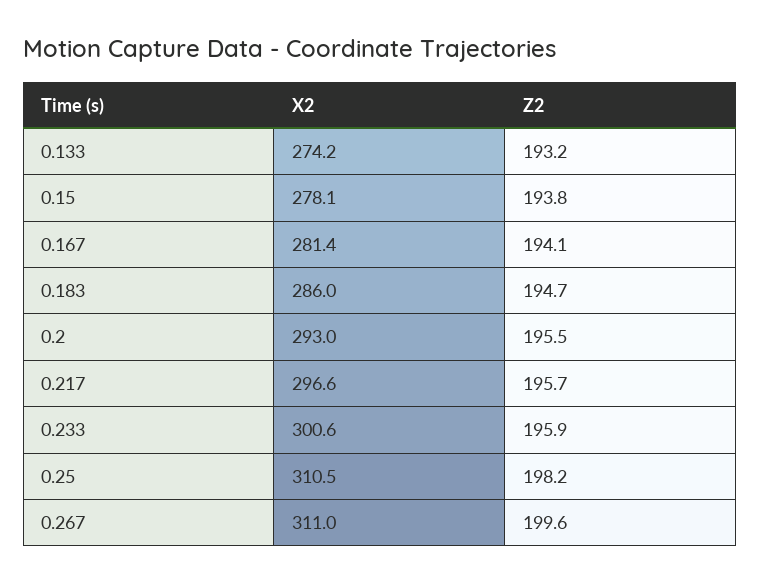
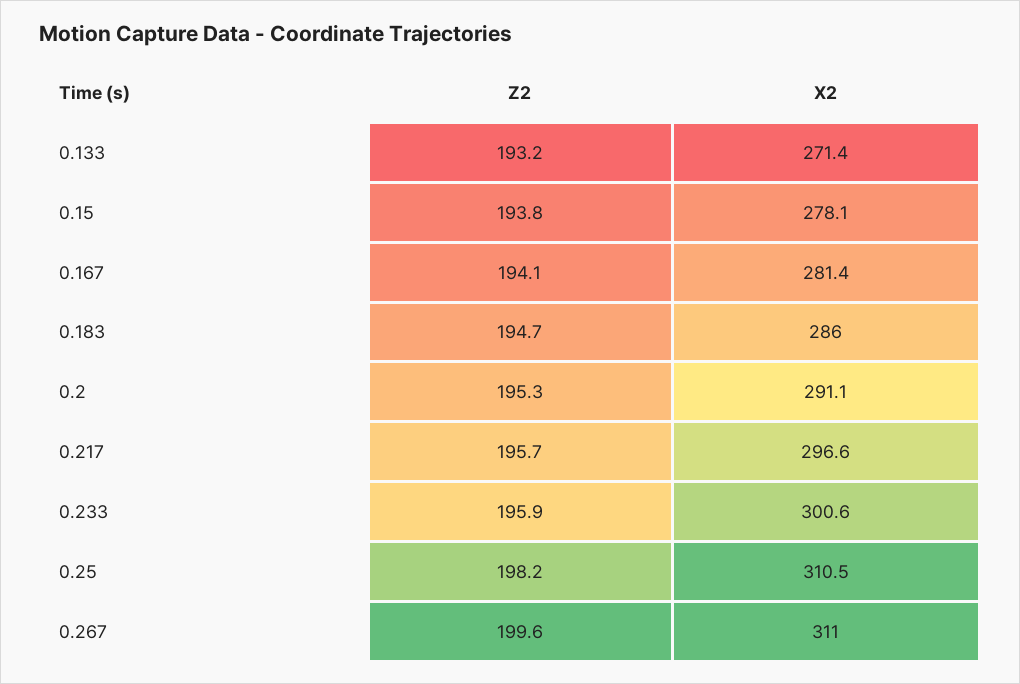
  {
    "X2": {
-     "0.133": 274.2,
+     "0.133": 271.4,
      "0.15": 278.1,
      "0.167": 281.4,
      "0.183": 286,
-     "0.2": 293,
+     "0.2": 291.1,
      "0.217": 296.6,
      "0.233": 300.6,
      "0.25": 310.5,
      "0.267": 311
    },
    "Z2": {
      "0.133": 193.2,
      "0.15": 193.8,
      "0.167": 194.1,
      "0.183": 194.7,
-     "0.2": 195.5,
+     "0.2": 195.3,
      "0.217": 195.7,
      "0.233": 195.9,
      "0.25": 198.2,
      "0.267": 199.6
    }
  }

